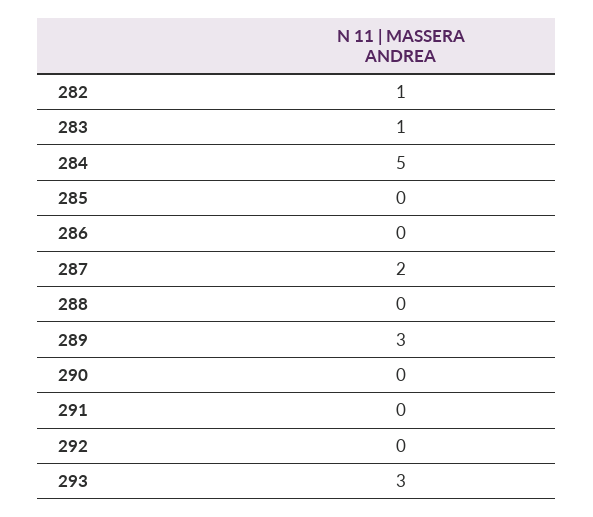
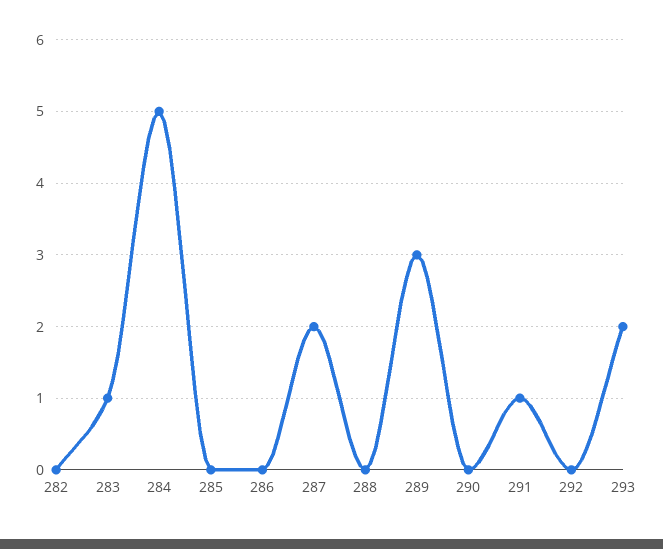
  {
-   "282": 1,
+   "282": 0,
    "283": 1,
    "284": 5,
    "285": 0,
    "286": 0,
    "287": 2,
    "288": 0,
    "289": 3,
    "290": 0,
-   "291": 0,
+   "291": 1,
    "292": 0,
-   "293": 3
+   "293": 2
  }

